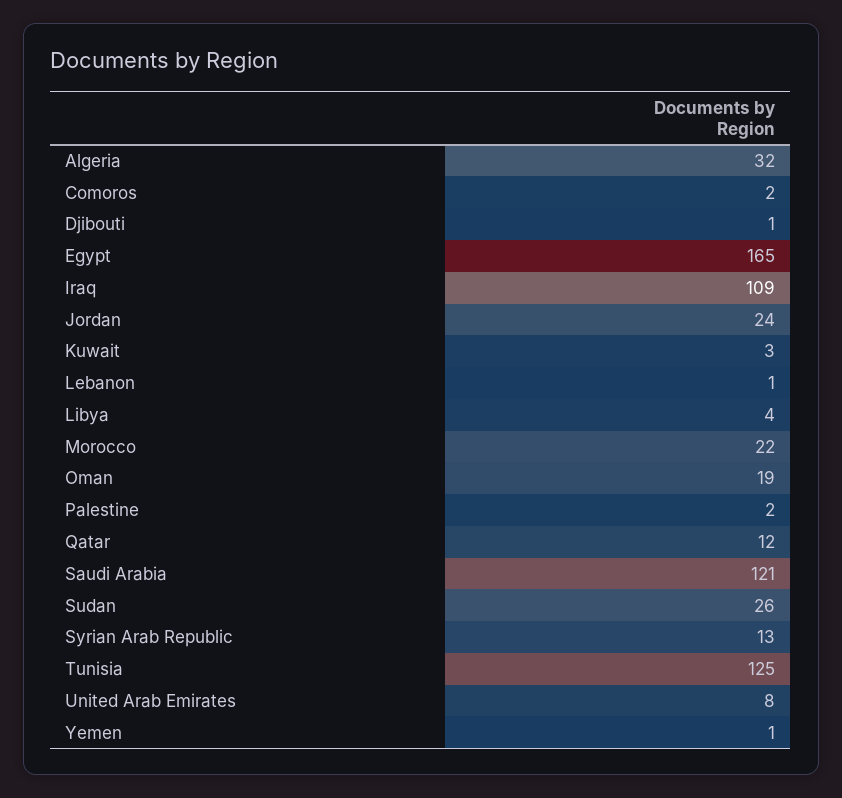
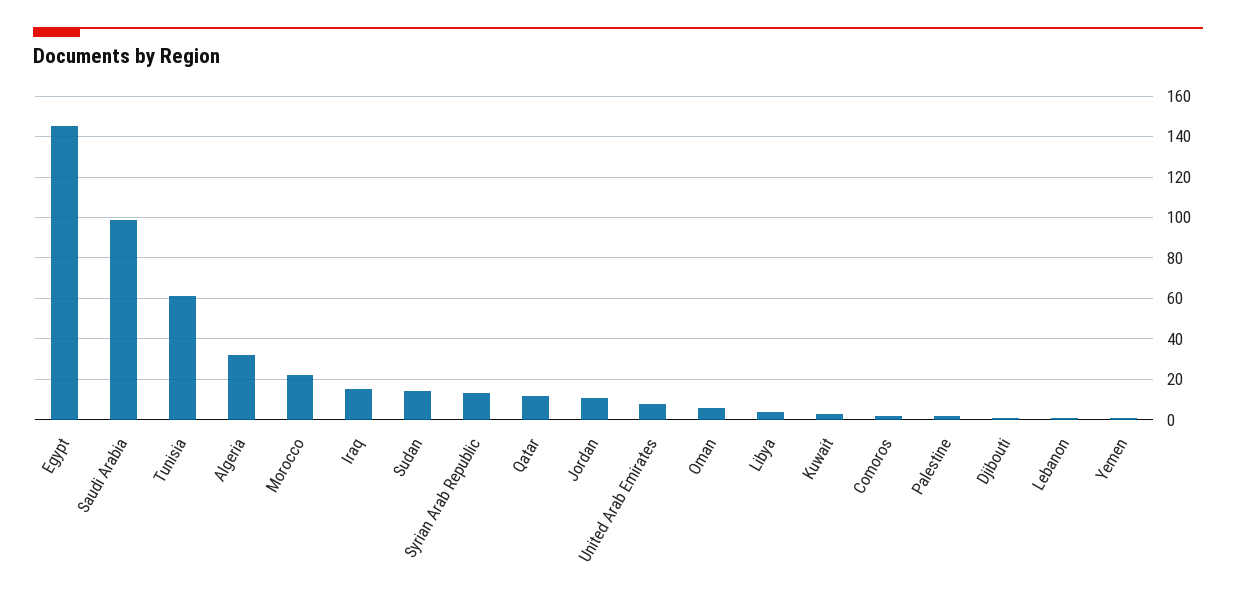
  {
    "Algeria": 32,
    "Comoros": 2,
    "Djibouti": 1,
-   "Egypt": 165,
+   "Egypt": 145,
-   "Iraq": 109,
+   "Iraq": 15,
-   "Jordan": 24,
+   "Jordan": 10,
    "Kuwait": 3,
    "Lebanon": 1,
    "Libya": 4,
    "Morocco": 22,
-   "Oman": 19,
+   "Oman": 5,
    "Palestine": 2,
    "Qatar": 12,
-   "Saudi Arabia": 121,
+   "Saudi Arabia": 100,
-   "Sudan": 26,
+   "Sudan": 15,
    "Syrian Arab Republic": 13,
-   "Tunisia": 125,
+   "Tunisia": 60,
    "United Arab Emirates": 8,
    "Yemen": 1
  }

